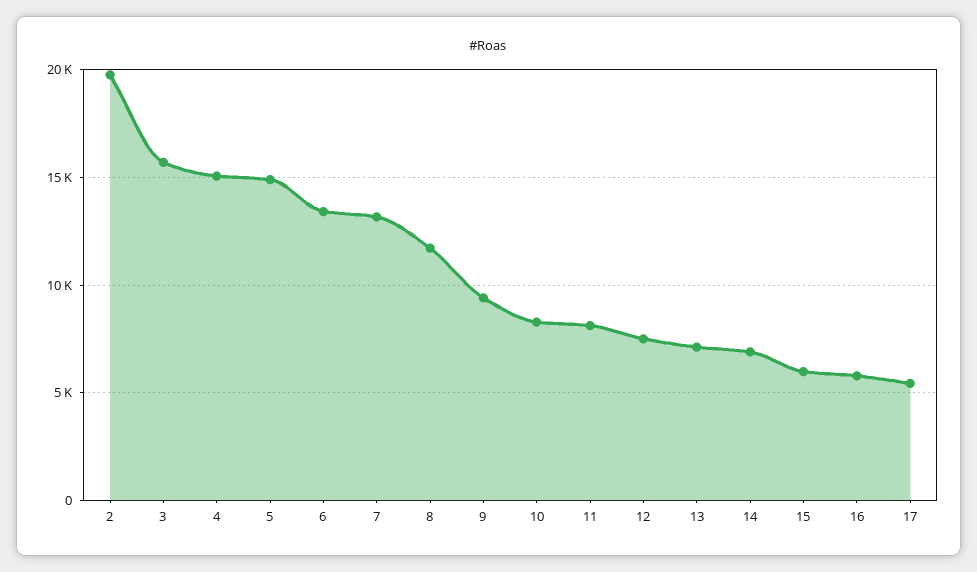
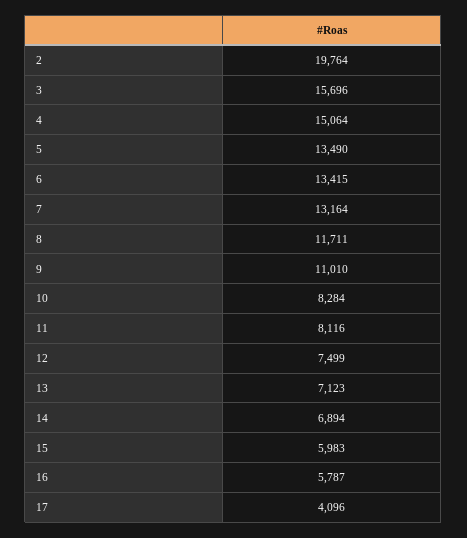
  {
    "2": 19764,
    "3": 15696,
    "4": 15064,
-   "5": 15000,
+   "5": 13490,
    "6": 13415,
    "7": 13164,
    "8": 11711,
-   "9": 9500,
+   "9": 11010,
    "10": 8284,
    "11": 8116,
    "12": 7499,
    "13": 7123,
    "14": 6894,
    "15": 5983,
    "16": 5787,
-   "17": 5500
+   "17": 4096
  }

